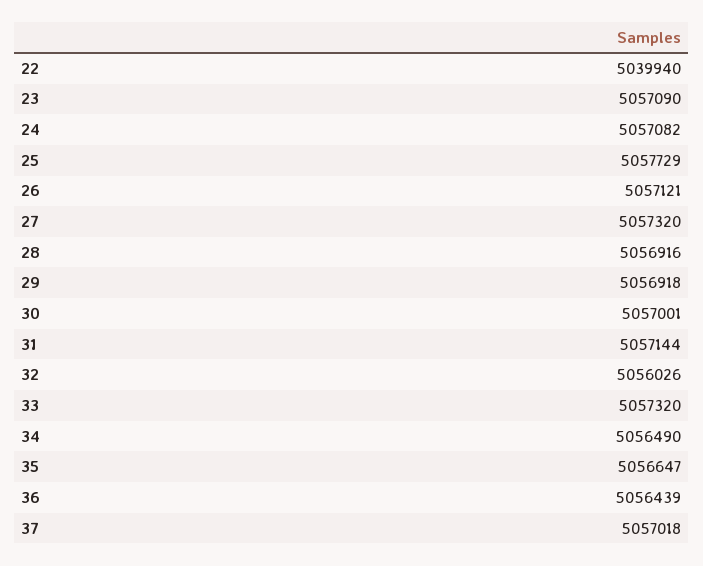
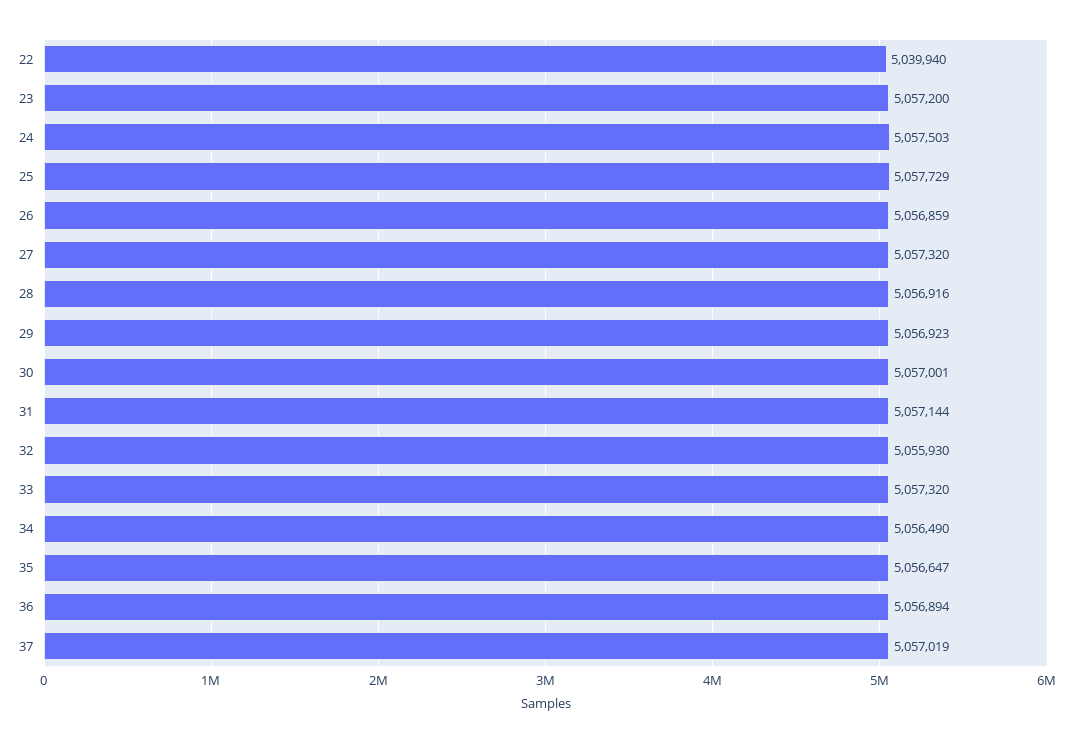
  {
    "22": 5039940,
-   "23": 5057090,
+   "23": 5057200,
-   "24": 5057082,
+   "24": 5057503,
    "25": 5057729,
-   "26": 5057121,
+   "26": 5056859,
    "27": 5057320,
    "28": 5056916,
-   "29": 5056918,
+   "29": 5056923,
    "30": 5057001,
    "31": 5057144,
-   "32": 5056026,
+   "32": 5055930,
    "33": 5057320,
    "34": 5056490,
    "35": 5056647,
-   "36": 5056439,
+   "36": 5056894,
-   "37": 5057018
+   "37": 5057019
  }

